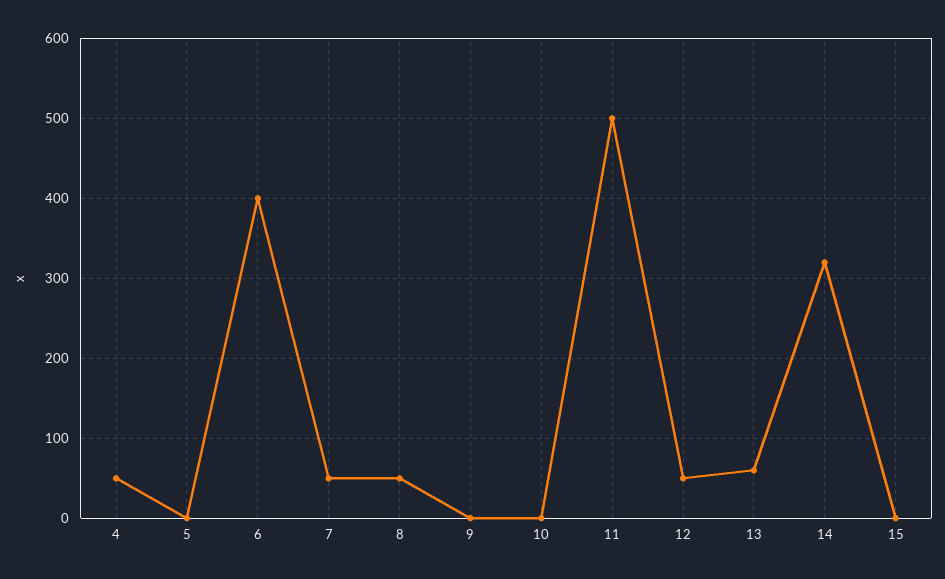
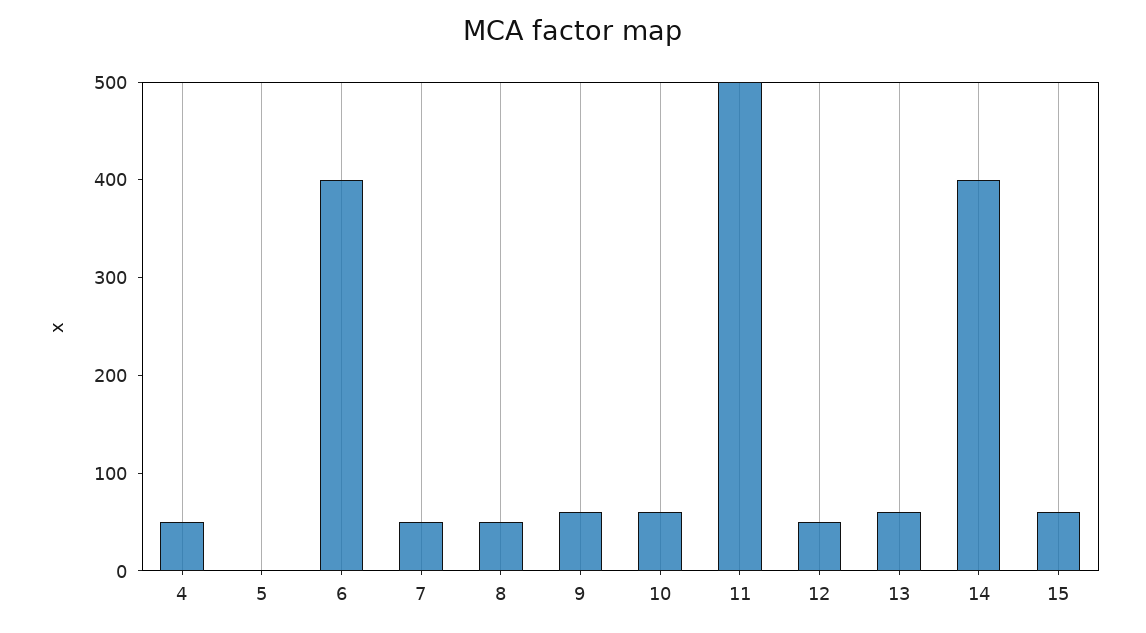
  {
    "4": 50,
    "5": 0,
    "6": 400,
    "7": 50,
    "8": 50,
-   "9": 0,
+   "9": 60,
-   "10": 0,
+   "10": 60,
    "11": 500,
    "12": 50,
    "13": 60,
-   "14": 320,
+   "14": 400,
-   "15": 0
+   "15": 60
  }

